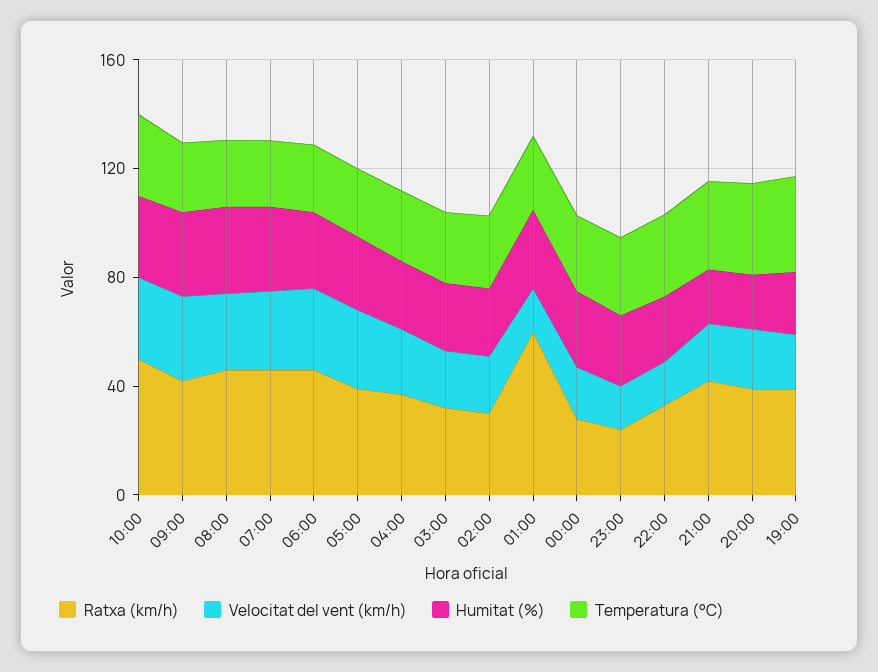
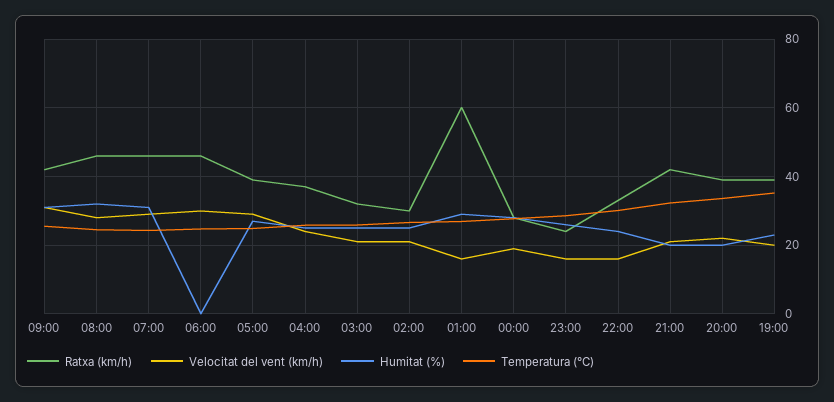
  {
    "Ratxa (km/h)": {
-     "10:00": 50,
      "09:00": 42,
      "08:00": 46,
      "07:00": 46,
      "06:00": 46,
      "05:00": 40,
      "04:00": 38,
      "03:00": 32,
      "02:00": 30,
      "01:00": 60,
      "00:00": 28,
      "23:00": 24,
      "22:00": 34,
      "21:00": 42,
      "20:00": 40,
      "19:00": 40
    },
    "Velocitat del vent (km/h)": {
-     "10:00": 30,
      "09:00": 32,
      "08:00": 28,
      "07:00": 30,
      "06:00": 30,
      "05:00": 30,
      "04:00": 24,
      "03:00": 22,
      "02:00": 22,
      "01:00": 16,
      "00:00": 20,
      "23:00": 16,
      "22:00": 16,
      "21:00": 22,
      "20:00": 22,
      "19:00": 20
    },
    "Humitat (%)": {
-     "10:00": 30,
      "09:00": 32,
      "08:00": 32,
      "07:00": 32,
-     "06:00": 30,
+     "06:00": 0,
      "05:00": 28,
      "04:00": 26,
      "03:00": 26,
      "02:00": 26,
      "01:00": 30,
      "00:00": 28,
      "23:00": 26,
      "22:00": 24,
      "21:00": 20,
      "20:00": 20,
      "19:00": 24
    },
    "Temperatura (°C)": {
-     "10:00": 30,
      "09:00": 26,
      "08:00": 24,
      "07:00": 24,
      "06:00": 24,
      "05:00": 24,
      "04:00": 26,
      "03:00": 26,
      "02:00": 26,
      "01:00": 26,
      "00:00": 28,
      "23:00": 28,
      "22:00": 30,
      "21:00": 32,
      "20:00": 34,
      "19:00": 36
    }
  }

